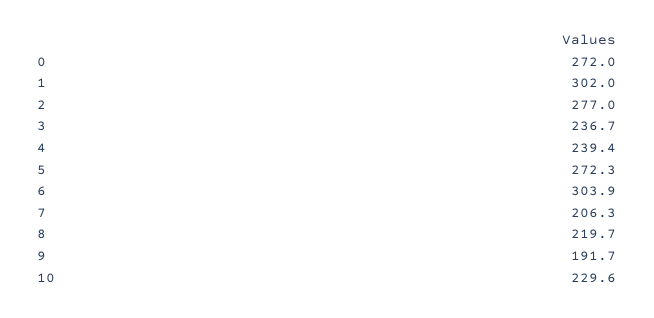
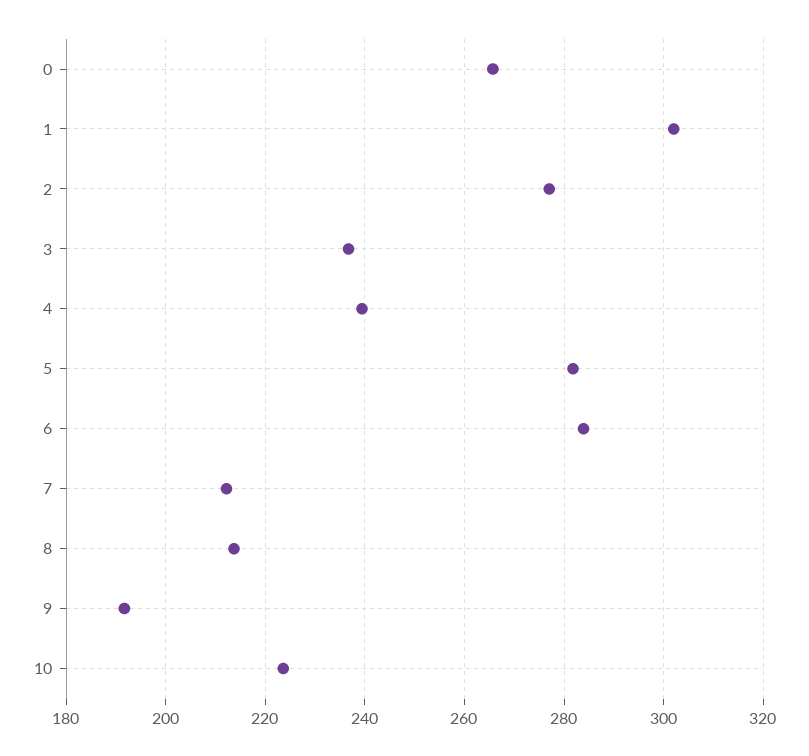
  {
-   "0": 272,
+   "0": 266,
    "1": 302,
    "2": 277,
    "3": 236.7,
    "4": 239.4,
-   "5": 272.3,
+   "5": 282,
-   "6": 303.9,
+   "6": 284,
-   "7": 206.3,
+   "7": 212,
-   "8": 219.7,
+   "8": 214,
    "9": 191.7,
-   "10": 229.6
+   "10": 224
  }

